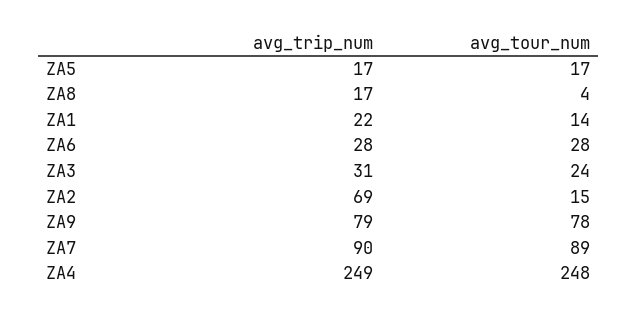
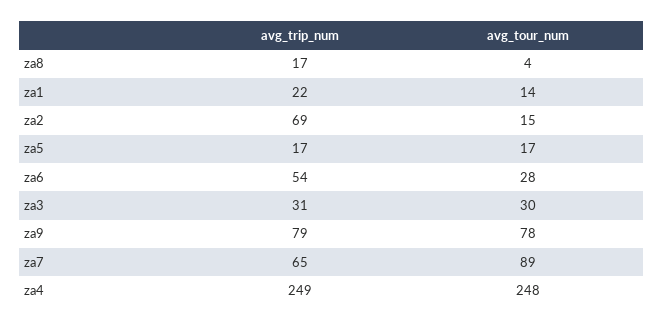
  {
    "avg_trip_num": {
      "ZA5": 17,
      "ZA8": 17,
      "ZA1": 22,
-     "ZA6": 28,
+     "ZA6": 54,
      "ZA3": 31,
      "ZA2": 69,
      "ZA9": 79,
-     "ZA7": 90,
+     "ZA7": 65,
      "ZA4": 249
    },
    "avg_tour_num": {
      "ZA5": 17,
      "ZA8": 4,
      "ZA1": 14,
      "ZA6": 28,
-     "ZA3": 24,
+     "ZA3": 30,
      "ZA2": 15,
      "ZA9": 78,
      "ZA7": 89,
      "ZA4": 248
    }
  }

